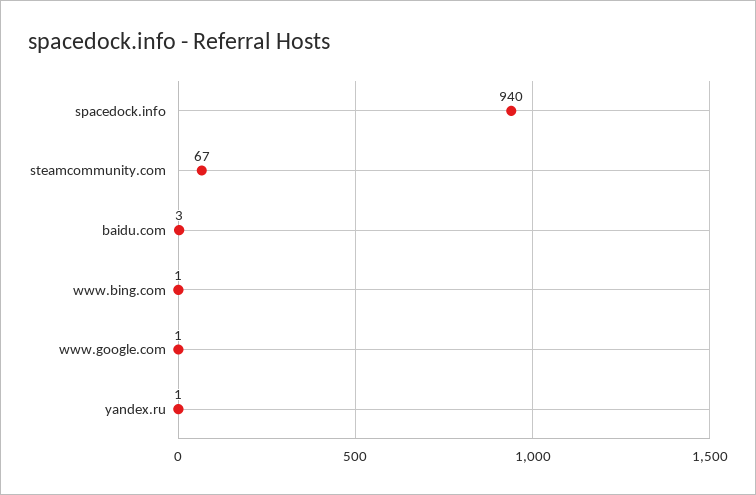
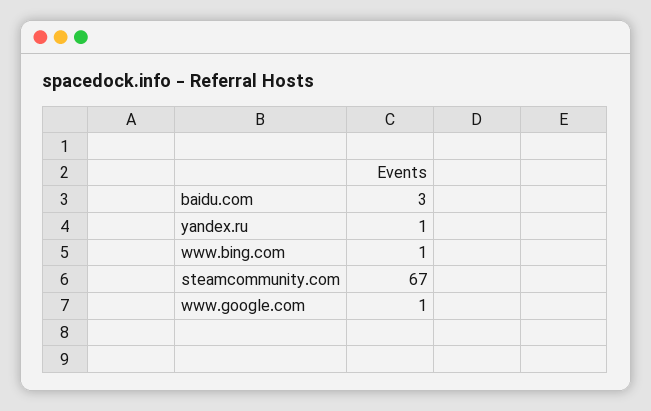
  {
-   "spacedock.info": 940,
    "steamcommunity.com": 67,
    "baidu.com": 3,
    "www.bing.com": 1,
    "www.google.com": 1,
    "yandex.ru": 1
  }

